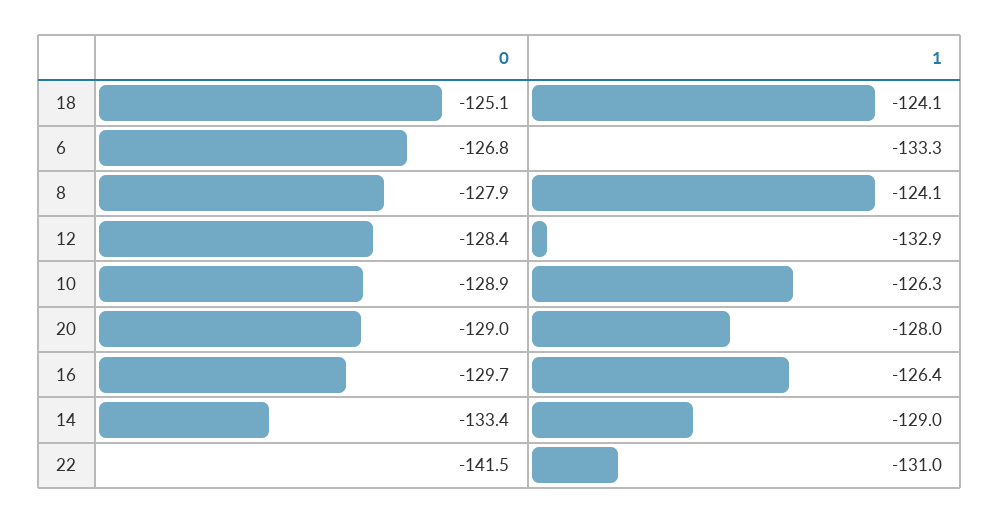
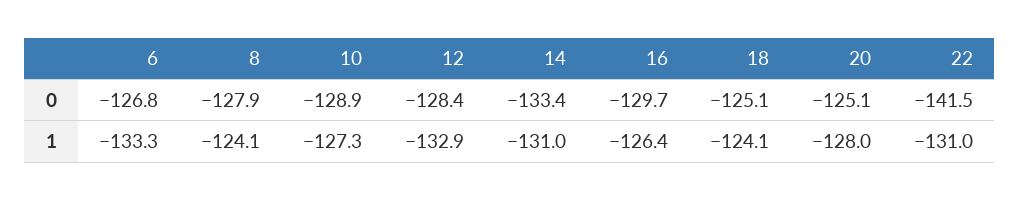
  {
    "0": {
      "18": -125.1,
      "6": -126.8,
      "8": -127.9,
      "12": -128.4,
      "10": -128.9,
-     "20": -129,
+     "20": -125.1,
      "16": -129.7,
      "14": -133.4,
      "22": -141.5
    },
    "1": {
      "18": -124.1,
      "6": -133.3,
      "8": -124.1,
      "12": -132.9,
-     "10": -126.3,
+     "10": -127.3,
      "20": -128,
      "16": -126.4,
-     "14": -129,
+     "14": -131,
      "22": -131
    }
  }

